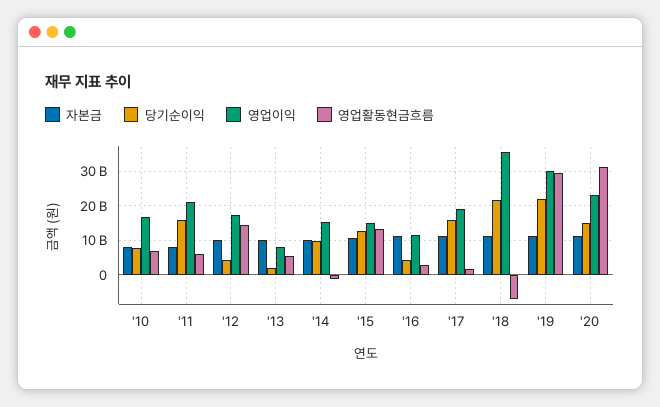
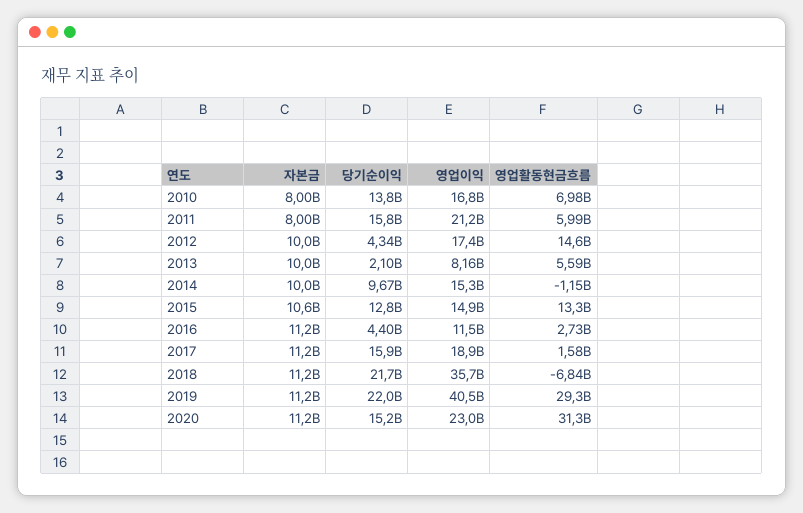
  {
    "자본금": {
      "'10": 8000000000,
      "'11": 8000000000,
      "'12": 10000000000,
      "'13": 10000000000,
      "'14": 10000000000,
      "'15": 10600000000,
      "'16": 11200000000,
      "'17": 11200000000,
      "'18": 11200000000,
      "'19": 11200000000,
      "'20": 11200000000
    },
    "당기순이익": {
-     "'10": 8000000000,
+     "'10": 13800000000,
      "'11": 15800000000,
      "'12": 4340000000,
      "'13": 2100000000,
      "'14": 9670000000,
      "'15": 12800000000,
      "'16": 4400000000,
      "'17": 15900000000,
      "'18": 21700000000,
      "'19": 22000000000,
      "'20": 15200000000
    },
    "영업이익": {
      "'10": 16800000000,
      "'11": 21200000000,
      "'12": 17400000000,
      "'13": 8160000000,
      "'14": 15300000000,
      "'15": 14900000000,
      "'16": 11500000000,
      "'17": 18900000000,
      "'18": 35700000000,
-     "'19": 30000000000,
+     "'19": 40500000000,
      "'20": 23000000000
    },
    "영업활동현금흐름": {
      "'10": 6980000000,
      "'11": 5990000000,
      "'12": 14600000000,
      "'13": 5590000000,
      "'14": -1150000000,
      "'15": 13300000000,
      "'16": 2730000000,
      "'17": 1580000000,
      "'18": -6840000000,
      "'19": 29300000000,
      "'20": 31300000000
    }
  }

